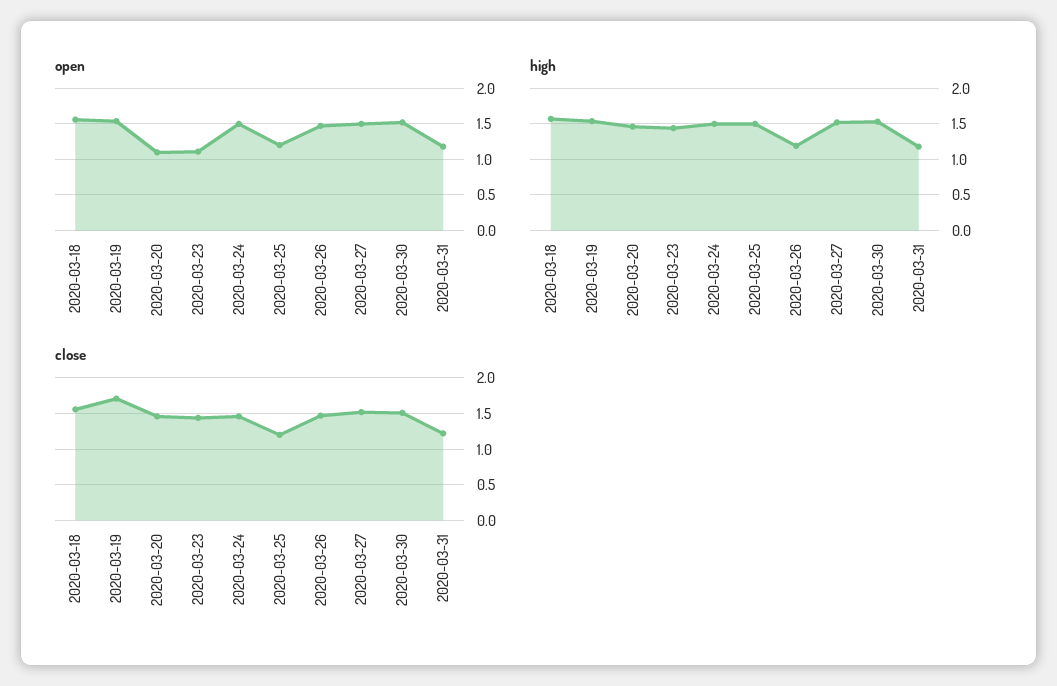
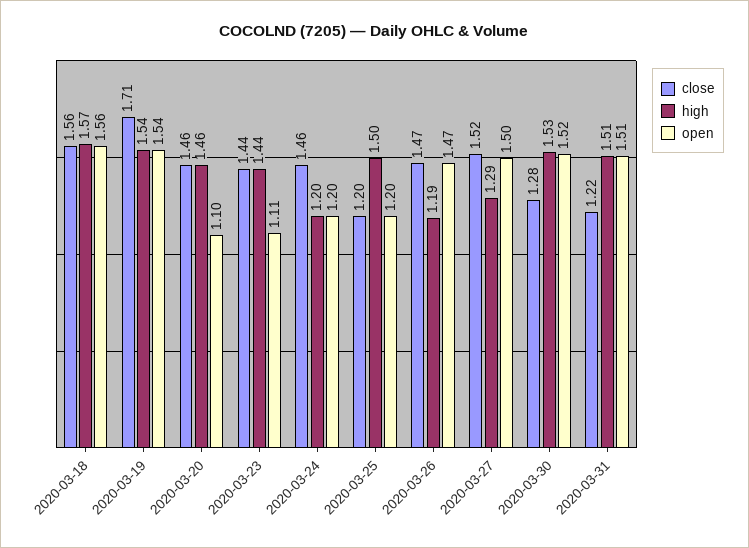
  {
    "open": {
      "2020-03-18": 1.56,
      "2020-03-19": 1.54,
      "2020-03-20": 1.1,
      "2020-03-23": 1.11,
-     "2020-03-24": 1.5,
+     "2020-03-24": 1.2,
      "2020-03-25": 1.2,
      "2020-03-26": 1.47,
      "2020-03-27": 1.5,
      "2020-03-30": 1.52,
-     "2020-03-31": 1.2
+     "2020-03-31": 1.51
    },
    "high": {
      "2020-03-18": 1.57,
      "2020-03-19": 1.54,
      "2020-03-20": 1.46,
      "2020-03-23": 1.44,
-     "2020-03-24": 1.5,
+     "2020-03-24": 1.2,
      "2020-03-25": 1.5,
      "2020-03-26": 1.19,
-     "2020-03-27": 1.5,
+     "2020-03-27": 1.29,
      "2020-03-30": 1.53,
-     "2020-03-31": 1.2
+     "2020-03-31": 1.51
    },
    "close": {
      "2020-03-18": 1.56,
      "2020-03-19": 1.71,
      "2020-03-20": 1.46,
      "2020-03-23": 1.44,
      "2020-03-24": 1.46,
      "2020-03-25": 1.2,
      "2020-03-26": 1.47,
      "2020-03-27": 1.52,
-     "2020-03-30": 1.5,
+     "2020-03-30": 1.28,
      "2020-03-31": 1.22
    }
  }

